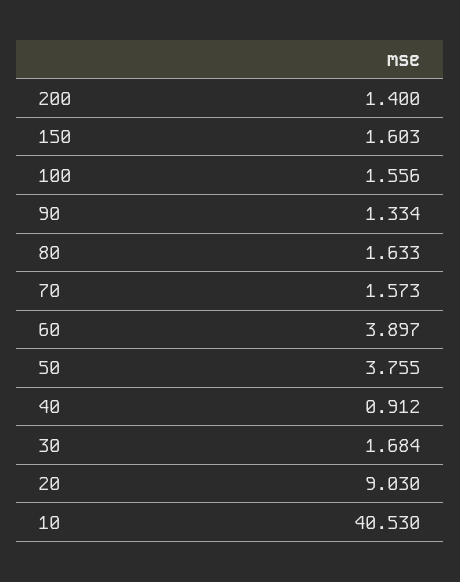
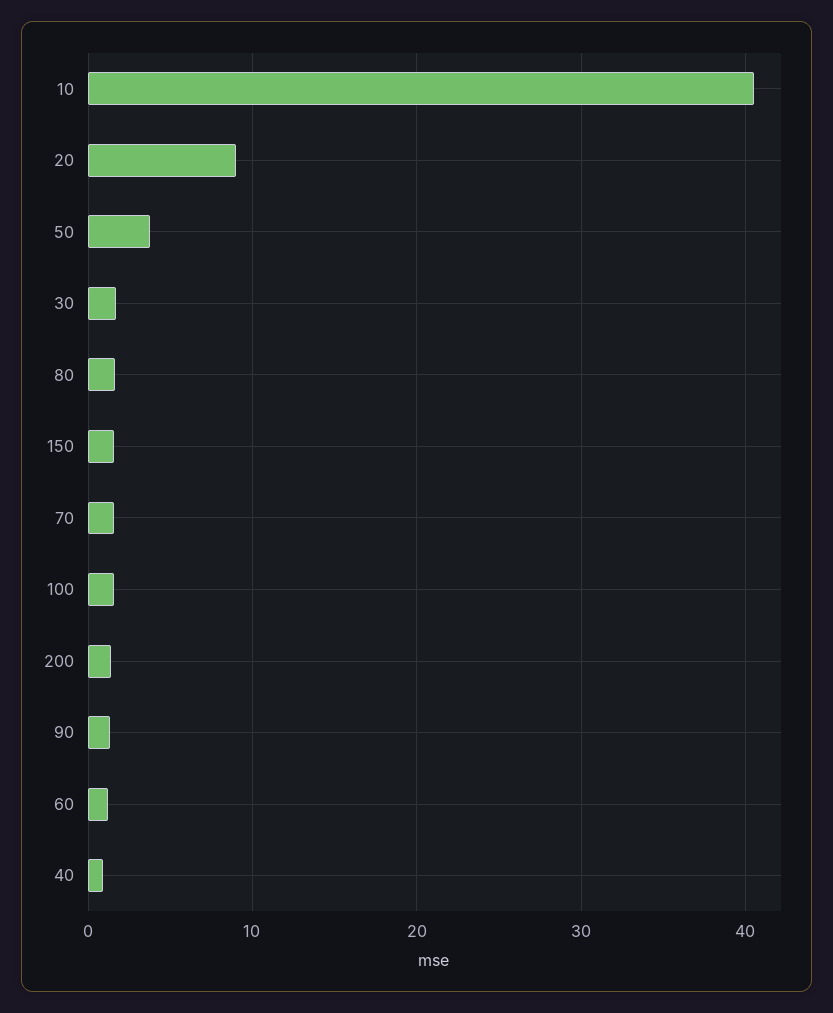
  {
    "200": 1.4,
    "150": 1.603,
    "100": 1.556,
    "90": 1.334,
    "80": 1.633,
    "70": 1.573,
-   "60": 3.897,
+   "60": 1,
    "50": 3.755,
    "40": 0.912,
    "30": 1.684,
    "20": 9.03,
    "10": 40.53
  }

